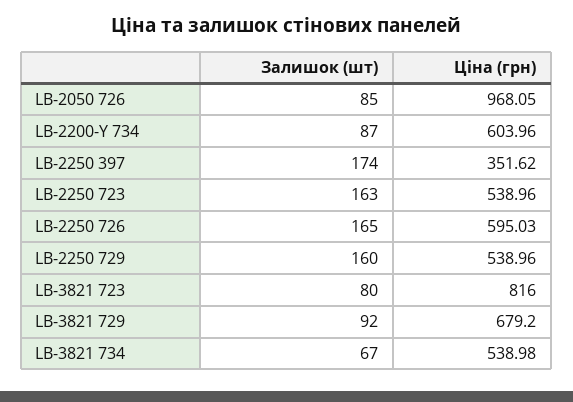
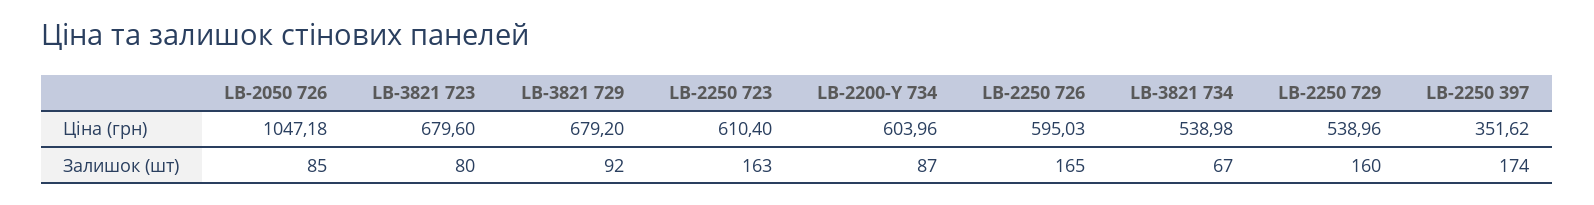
  {
    "Залишок (шт)": {
      "LB-2050 726": 85,
      "LB-2200-Y 734": 87,
      "LB-2250 397": 174,
      "LB-2250 723": 163,
      "LB-2250 726": 165,
      "LB-2250 729": 160,
      "LB-3821 723": 80,
      "LB-3821 729": 92,
      "LB-3821 734": 67
    },
    "Ціна (грн)": {
-     "LB-2050 726": 968.05,
+     "LB-2050 726": 1047.18,
      "LB-2200-Y 734": 603.96,
      "LB-2250 397": 351.62,
-     "LB-2250 723": 538.96,
+     "LB-2250 723": 610.4,
      "LB-2250 726": 595.03,
      "LB-2250 729": 538.96,
-     "LB-3821 723": 816,
+     "LB-3821 723": 679.6,
      "LB-3821 729": 679.2,
      "LB-3821 734": 538.98
    }
  }

